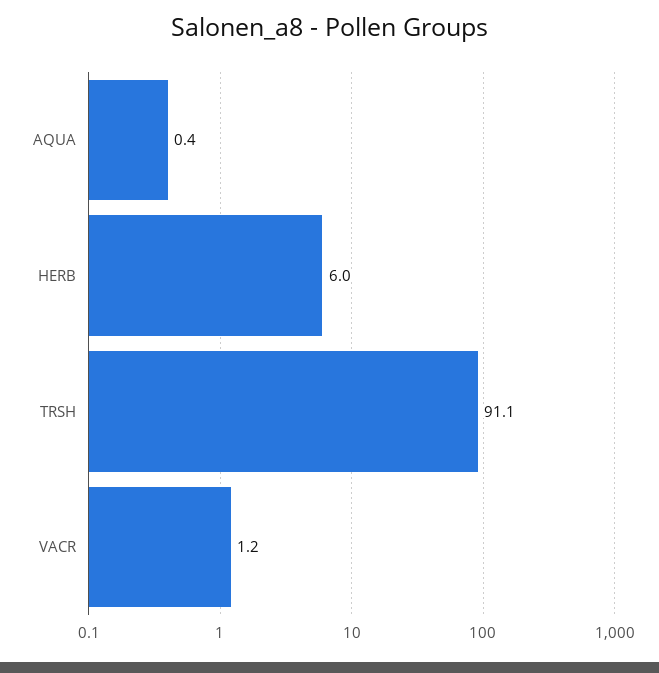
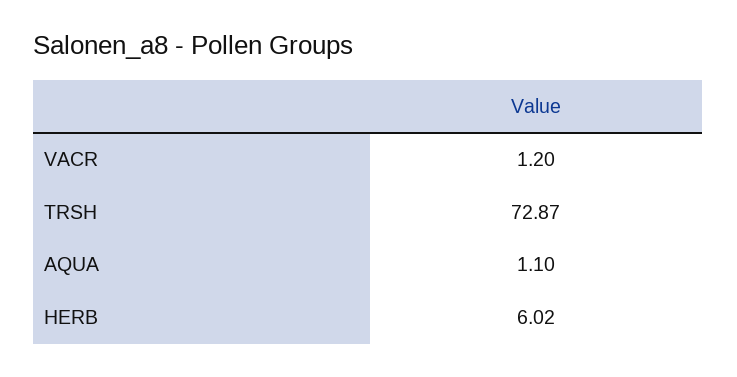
  {
-   "AQUA": 0.4,
+   "AQUA": 1.1,
    "HERB": 6.02,
-   "TRSH": 91.1,
+   "TRSH": 72.87,
    "VACR": 1.2
  }

